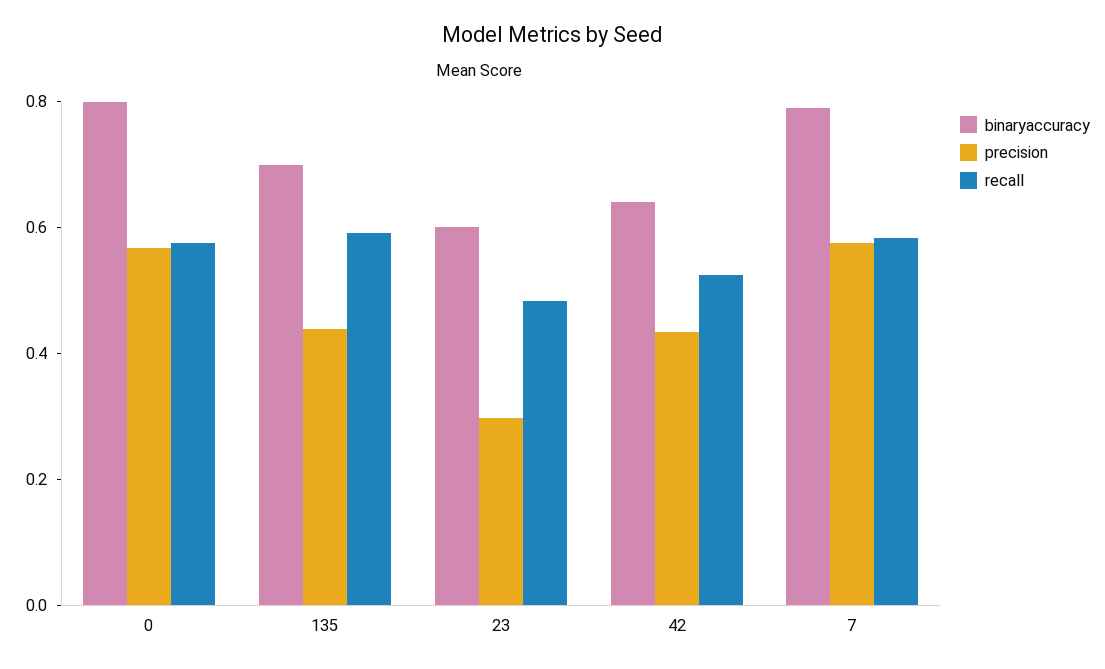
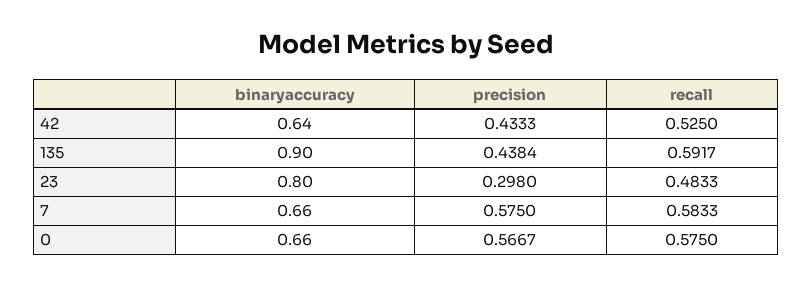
  {
    "binaryaccuracy": {
-     "0": 0.8,
+     "0": 0.66,
-     "135": 0.7,
+     "135": 0.9,
-     "23": 0.6,
+     "23": 0.8,
      "42": 0.64,
-     "7": 0.8
+     "7": 0.66
    },
    "precision": {
      "0": 0.5667,
      "135": 0.4384,
      "23": 0.298,
      "42": 0.4333,
      "7": 0.575
    },
    "recall": {
      "0": 0.575,
      "135": 0.5917,
      "23": 0.4833,
      "42": 0.525,
      "7": 0.5833
    }
  }

